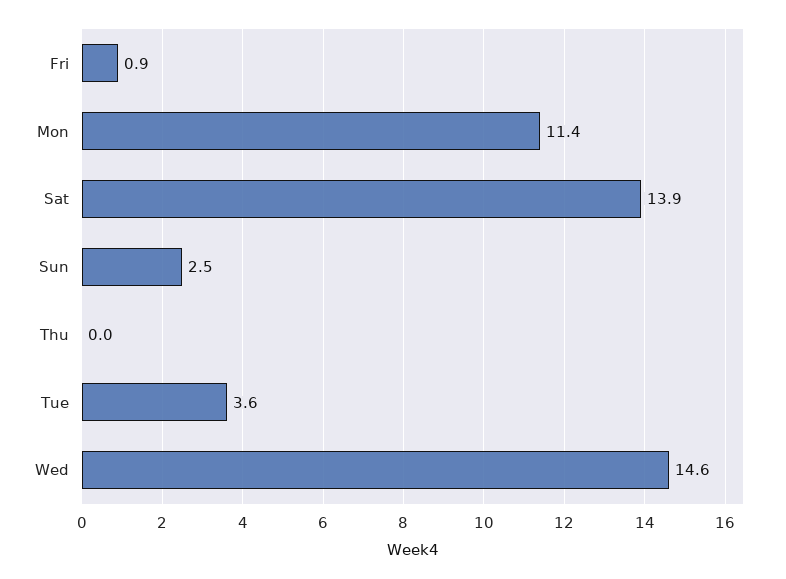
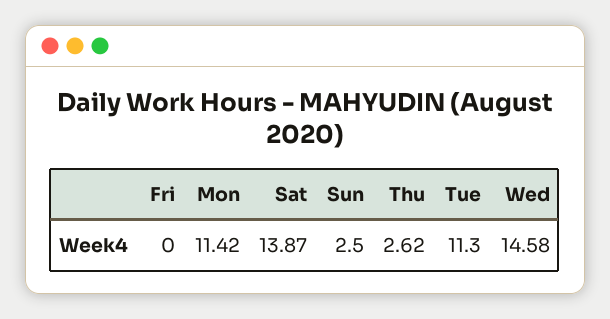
  {
-   "Fri": 0.9,
+   "Fri": 0,
    "Mon": 11.42,
    "Sat": 13.87,
    "Sun": 2.5,
-   "Thu": 0,
+   "Thu": 2.62,
-   "Tue": 3.6,
+   "Tue": 11.3,
    "Wed": 14.58
  }

